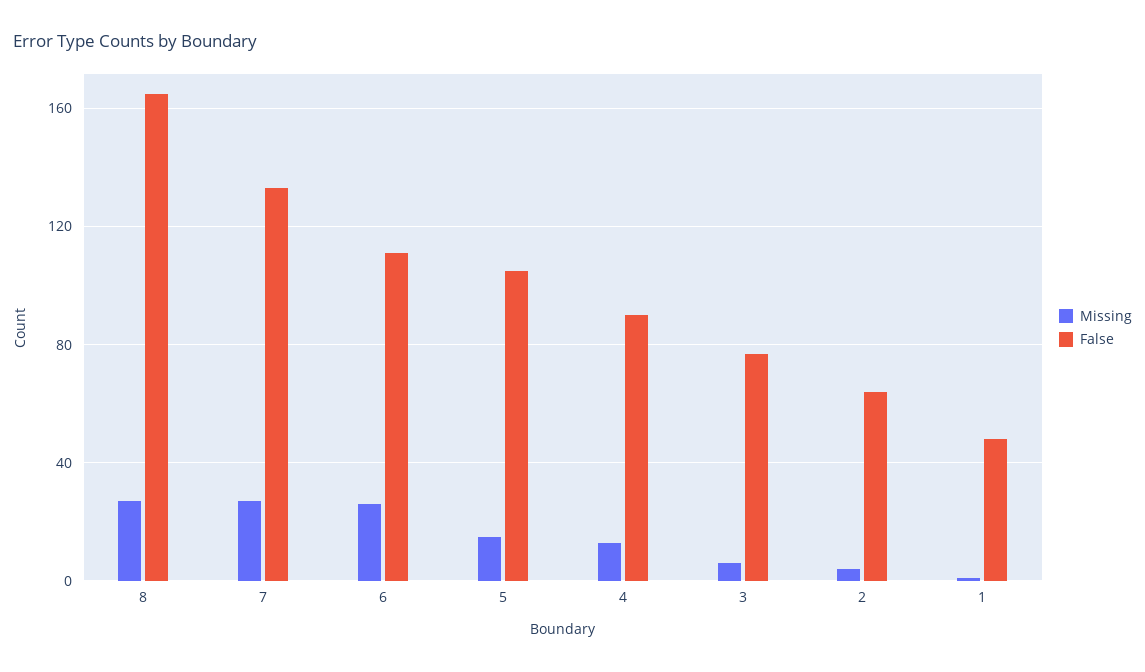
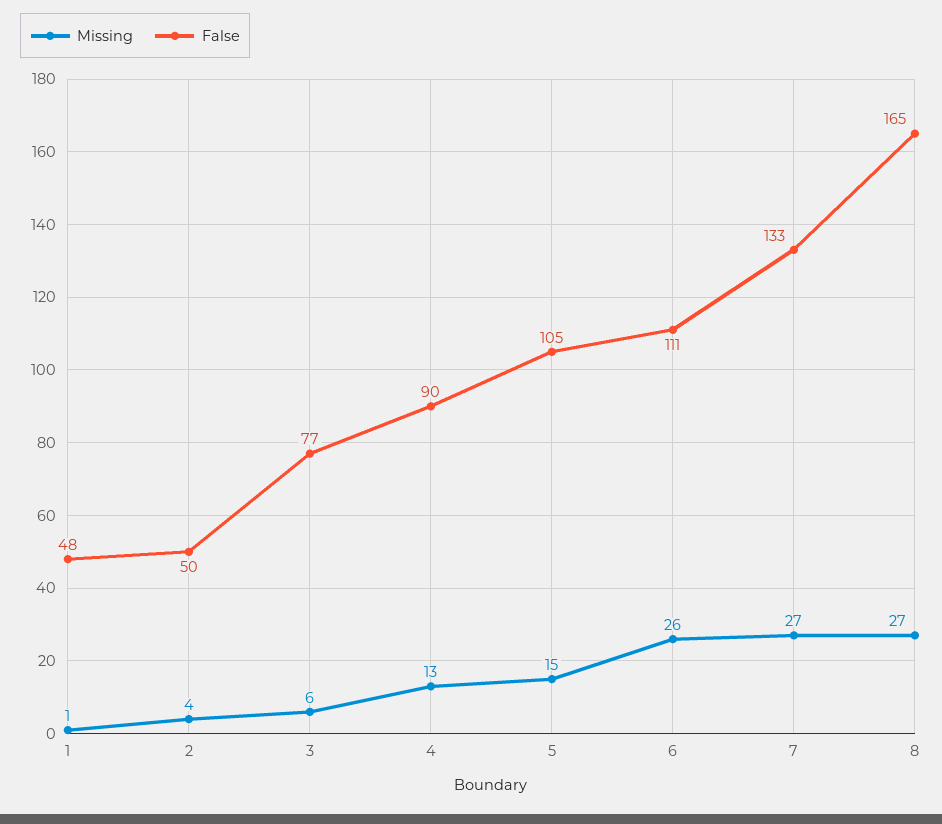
  {
    "Missing": {
      "8": 27,
      "7": 27,
      "6": 26,
      "5": 15,
      "4": 13,
      "3": 6,
      "2": 4,
      "1": 1
    },
    "False": {
      "8": 165,
      "7": 133,
      "6": 111,
      "5": 105,
      "4": 90,
      "3": 77,
-     "2": 65,
+     "2": 50,
      "1": 48
    }
  }

